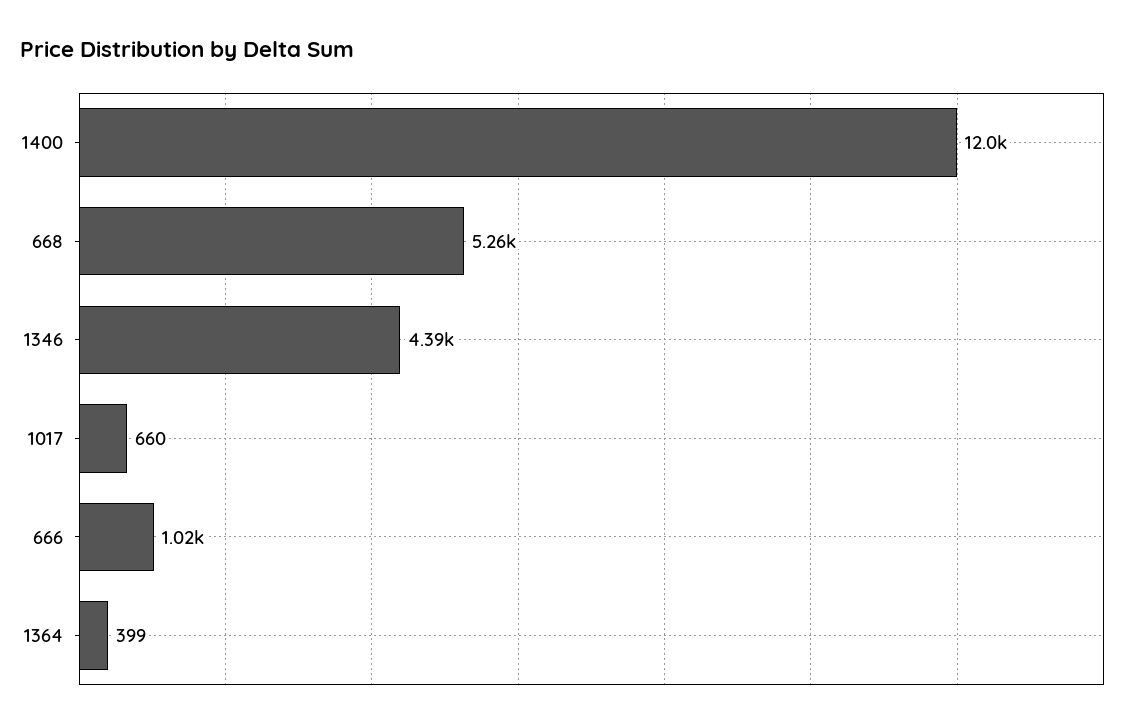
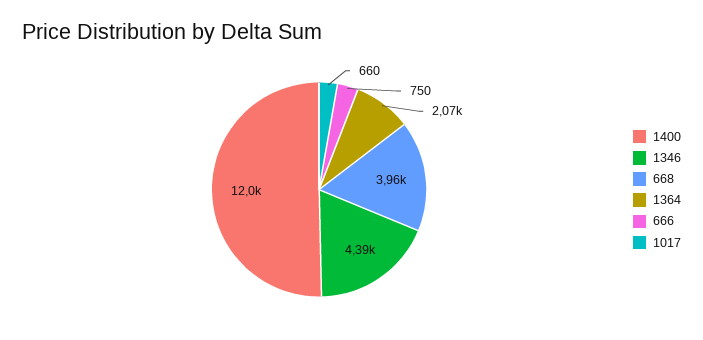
  {
    "1400": 12000,
-   "668": 5260,
+   "668": 3960,
    "1346": 4390,
    "1017": 660,
-   "666": 1020,
+   "666": 750,
-   "1364": 399
+   "1364": 2070
  }

